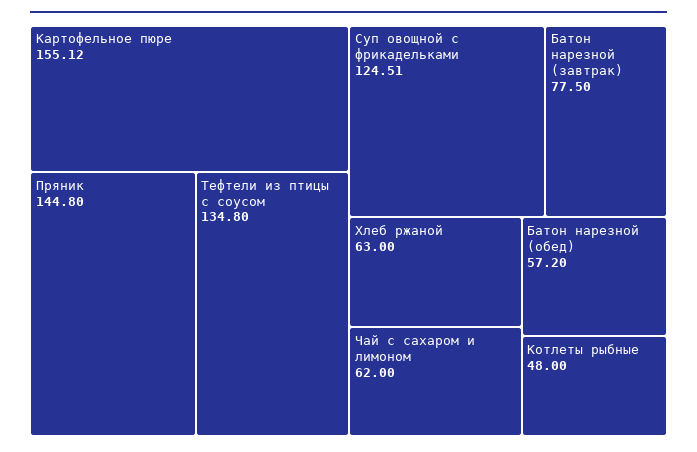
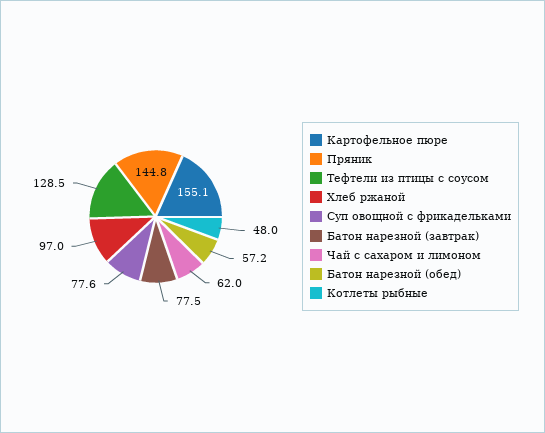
  {
    "Картофельное пюре": 155.12,
    "Пряник": 144.8,
-   "Тефтели из птицы с соусом": 134.8,
+   "Тефтели из птицы с соусом": 128.5,
-   "Суп овощной с фрикадельками": 124.51,
+   "Суп овощной с фрикадельками": 77.6,
    "Батон нарезной (завтрак)": 77.5,
-   "Хлеб ржаной": 63,
+   "Хлеб ржаной": 97,
    "Чай с сахаром и лимоном": 62,
    "Батон нарезной (обед)": 57.2,
    "Котлеты рыбные": 48
  }

